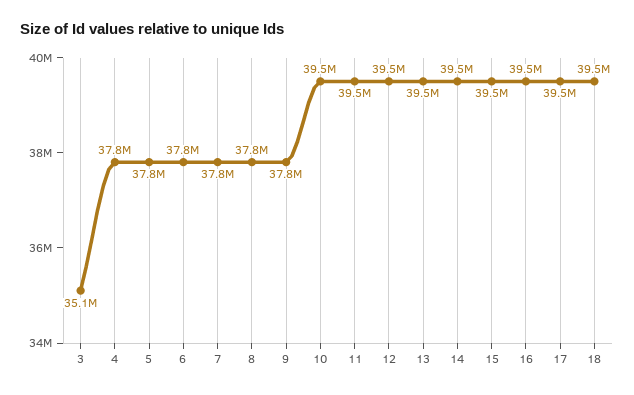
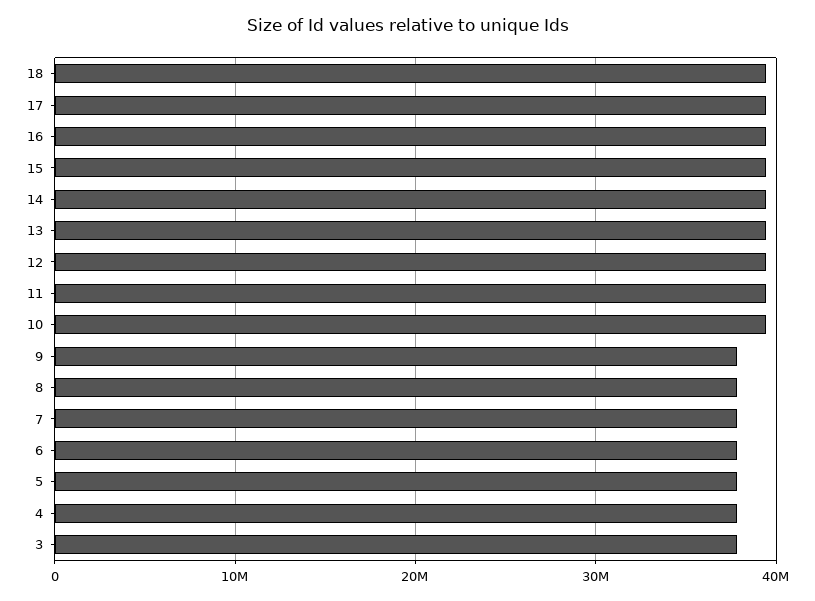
  {
-   "3": 35100000,
+   "3": 38000000,
    "4": 37800000,
    "5": 37800000,
    "6": 37800000,
    "7": 37800000,
    "8": 37800000,
    "9": 37800000,
    "10": 39500000,
    "11": 39500000,
    "12": 39500000,
    "13": 39500000,
    "14": 39500000,
    "15": 39500000,
    "16": 39500000,
    "17": 39500000,
    "18": 39500000
  }

